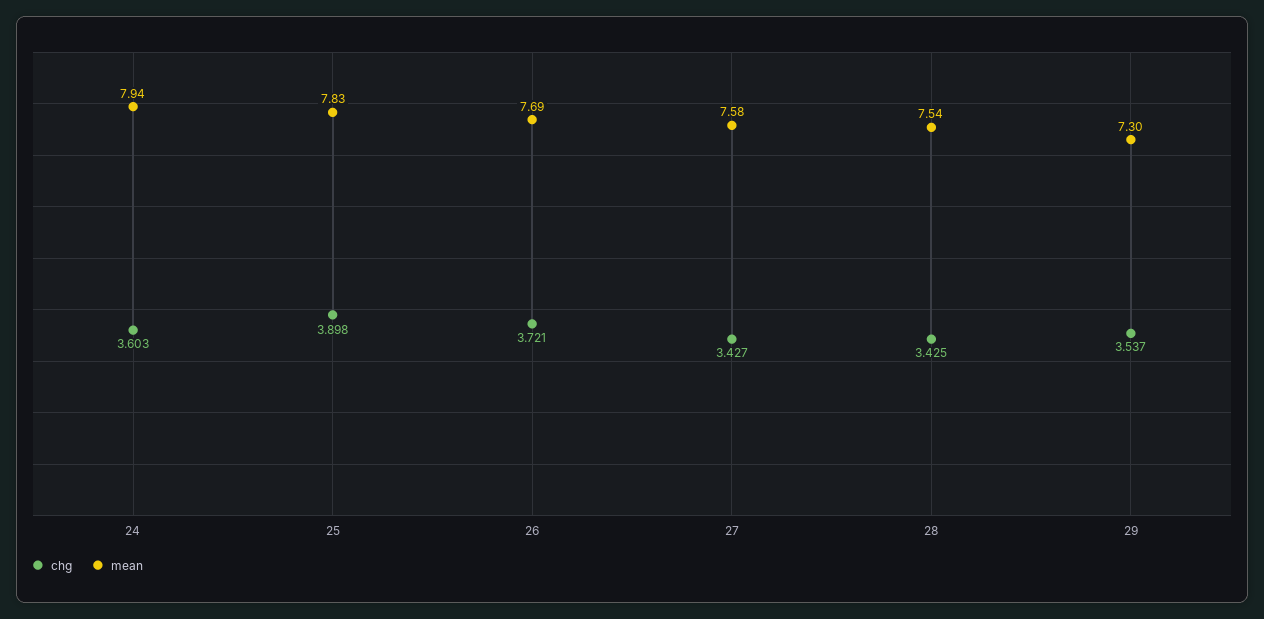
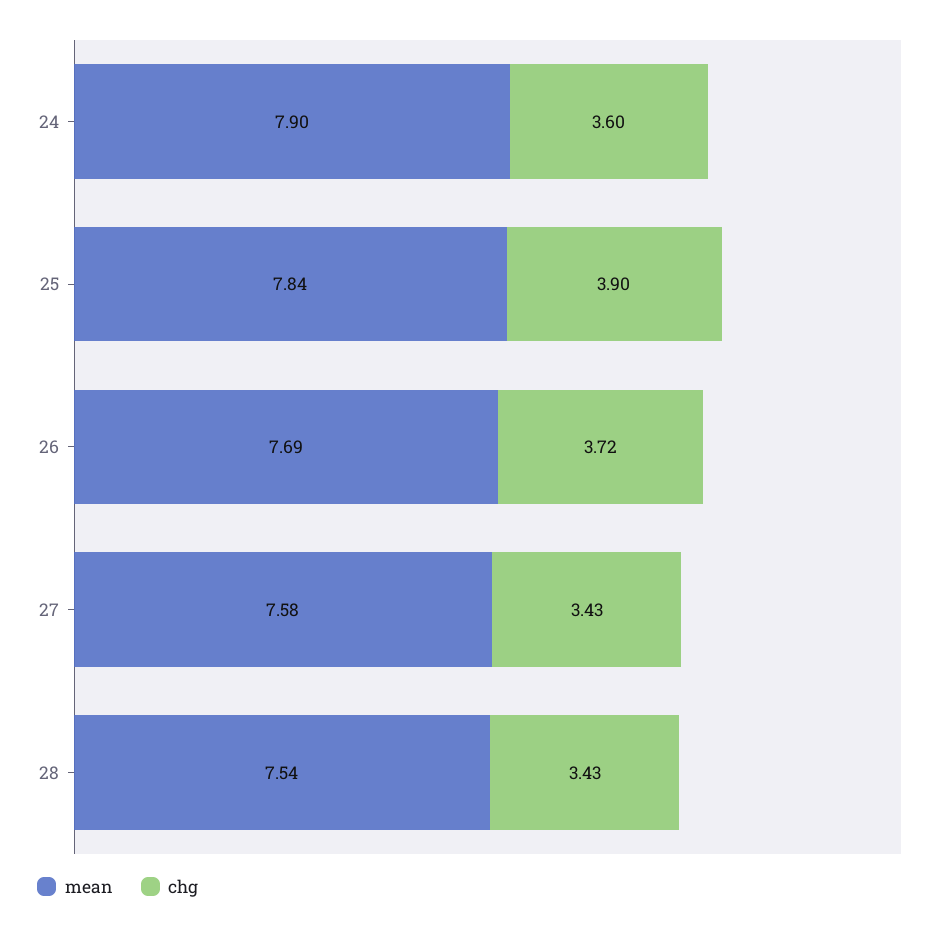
  {
    "chg": {
      "24": 3.603,
      "25": 3.898,
      "26": 3.721,
      "27": 3.427,
-     "28": 3.425,
+     "28": 3.425
-     "29": 3.537
    },
    "mean": {
-     "24": 7.94,
+     "24": 7.9,
-     "25": 7.83,
+     "25": 7.84,
      "26": 7.69,
      "27": 7.58,
-     "28": 7.54,
+     "28": 7.54
-     "29": 7.3
    }
  }

